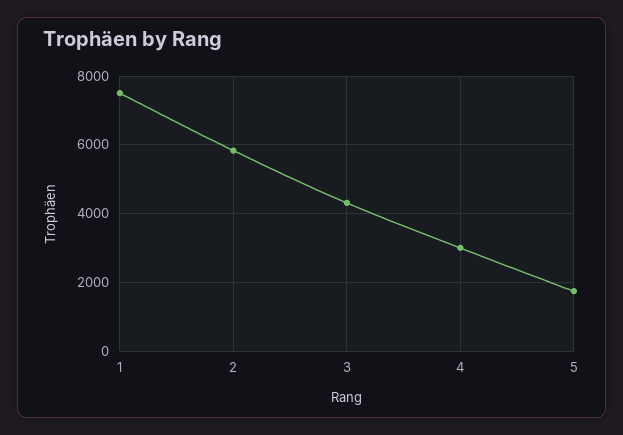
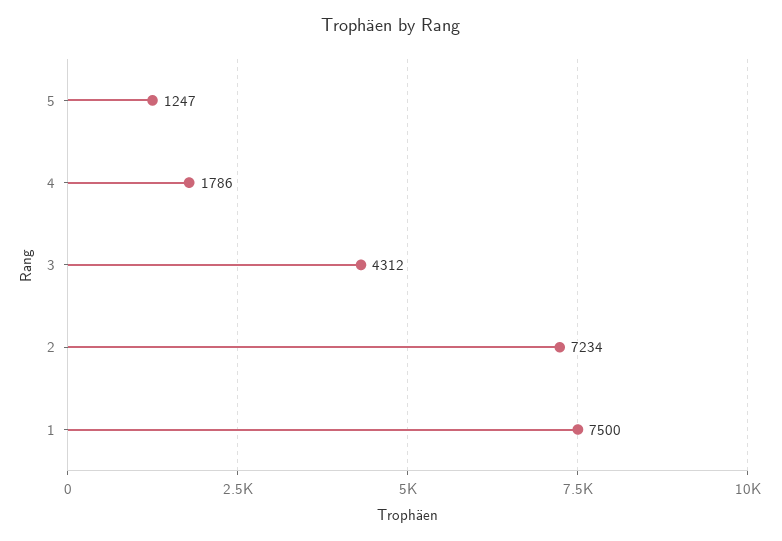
  {
    "1": 7500,
-   "2": 5800,
+   "2": 7234,
    "3": 4312,
-   "4": 3000,
+   "4": 1786,
-   "5": 1800
+   "5": 1247
  }

